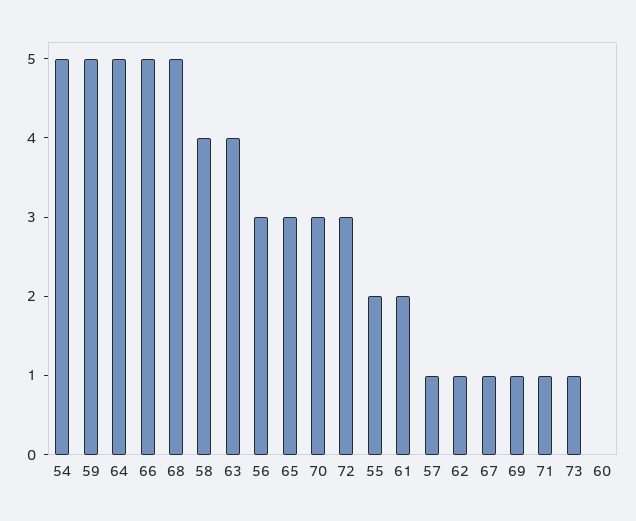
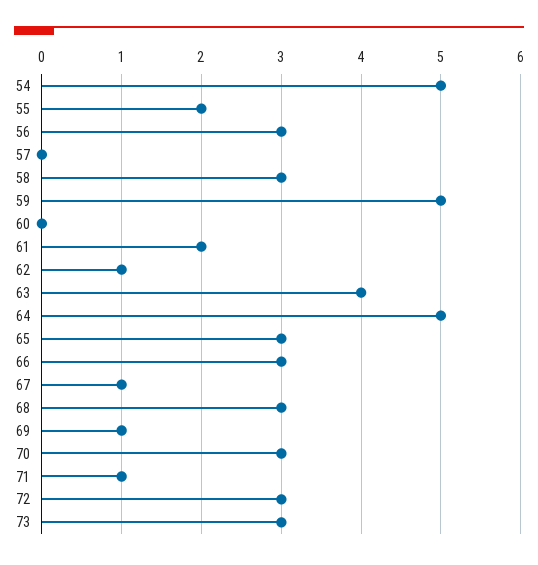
  {
    "54": 5,
    "59": 5,
    "64": 5,
-   "66": 5,
+   "66": 3,
-   "68": 5,
+   "68": 3,
-   "58": 4,
+   "58": 3,
    "63": 4,
    "56": 3,
    "65": 3,
    "70": 3,
    "72": 3,
    "55": 2,
    "61": 2,
-   "57": 1,
+   "57": 0,
    "62": 1,
    "67": 1,
    "69": 1,
    "71": 1,
-   "73": 1,
+   "73": 3,
    "60": 0
  }

